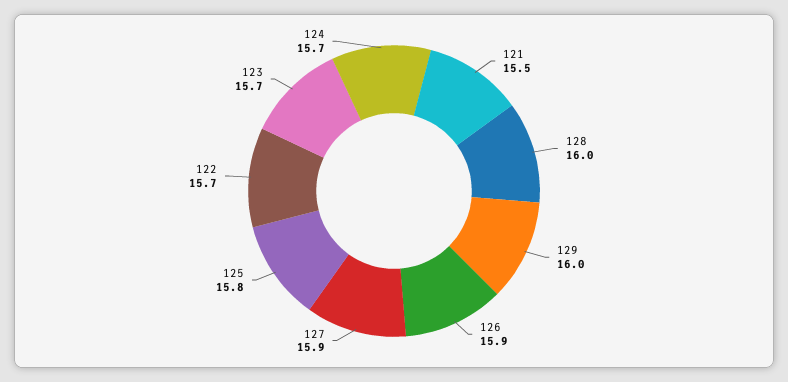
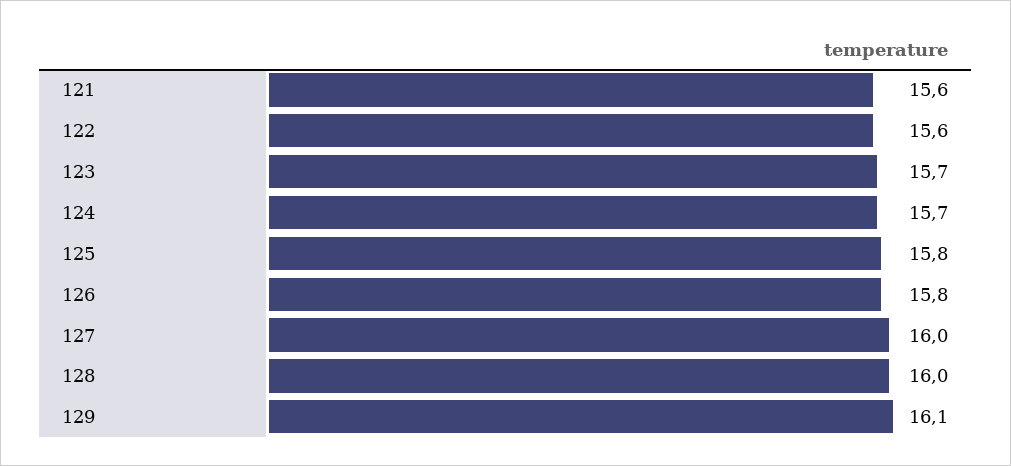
  {
-   "121": 15.5,
+   "121": 15.6,
    "128": 16,
-   "129": 16,
+   "129": 16.1,
-   "126": 15.9,
+   "126": 15.8,
-   "127": 15.9,
+   "127": 16,
    "125": 15.8,
-   "122": 15.7,
+   "122": 15.6,
    "123": 15.7,
    "124": 15.7
  }

